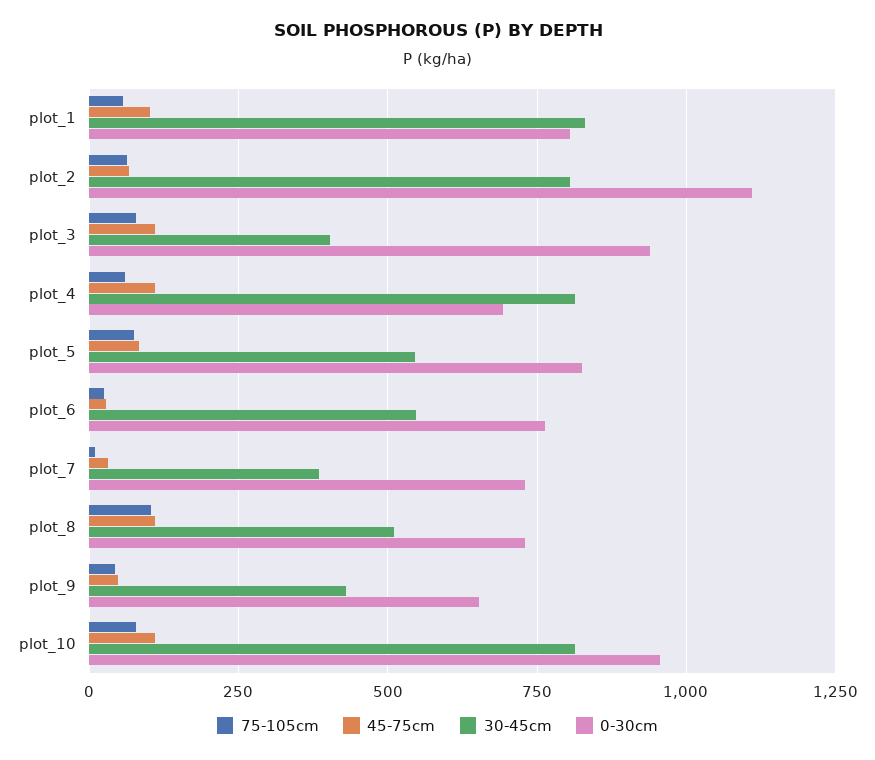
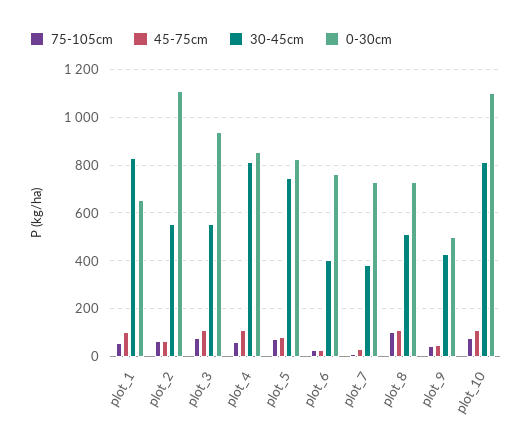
  {
    "75-105cm": {
      "plot_1": 50,
      "plot_2": 75,
      "plot_3": 75,
      "plot_4": 50,
      "plot_5": 75,
      "plot_6": 25,
      "plot_7": 0,
      "plot_8": 100,
      "plot_9": 50,
      "plot_10": 75
    },
    "45-75cm": {
      "plot_1": 100,
      "plot_2": 75,
      "plot_3": 100,
      "plot_4": 100,
      "plot_5": 75,
      "plot_6": 25,
      "plot_7": 25,
      "plot_8": 100,
      "plot_9": 50,
      "plot_10": 100
    },
    "30-45cm": {
      "plot_1": 825,
-     "plot_2": 800,
+     "plot_2": 550,
-     "plot_3": 400,
+     "plot_3": 550,
      "plot_4": 825,
-     "plot_5": 550,
+     "plot_5": 750,
-     "plot_6": 550,
+     "plot_6": 400,
      "plot_7": 375,
      "plot_8": 500,
      "plot_9": 425,
      "plot_10": 825
    },
    "0-30cm": {
-     "plot_1": 800,
+     "plot_1": 650,
      "plot_2": 1100,
      "plot_3": 950,
-     "plot_4": 700,
+     "plot_4": 850,
      "plot_5": 825,
      "plot_6": 775,
      "plot_7": 725,
      "plot_8": 725,
-     "plot_9": 650,
+     "plot_9": 500,
-     "plot_10": 950
+     "plot_10": 1100
    }
  }

